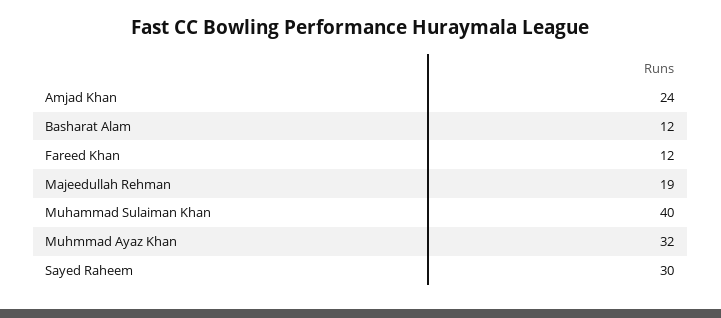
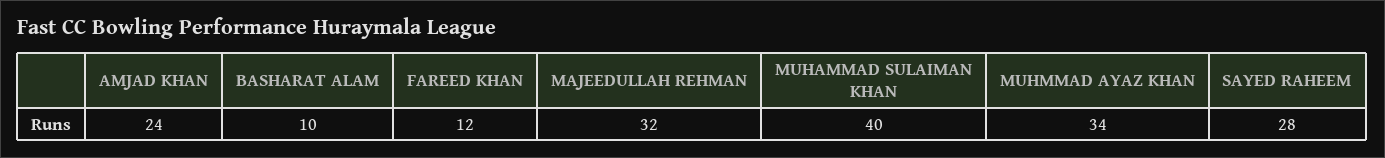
  {
    "Amjad Khan": 24,
-   "Basharat Alam": 12,
+   "Basharat Alam": 10,
    "Fareed Khan": 12,
-   "Majeedullah Rehman": 19,
+   "Majeedullah Rehman": 32,
    "Muhammad Sulaiman Khan": 40,
-   "Muhmmad Ayaz Khan": 32,
+   "Muhmmad Ayaz Khan": 34,
-   "Sayed Raheem": 30
+   "Sayed Raheem": 28
  }

